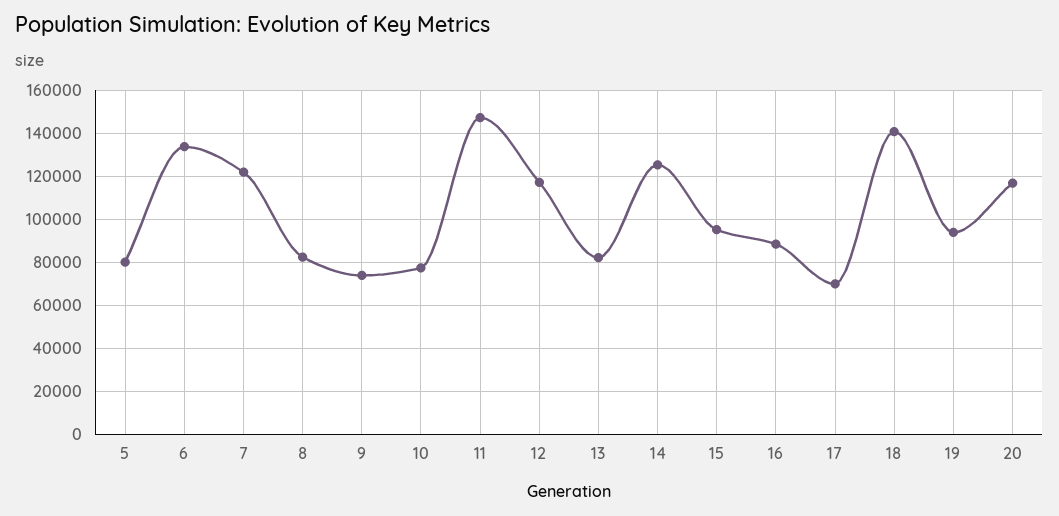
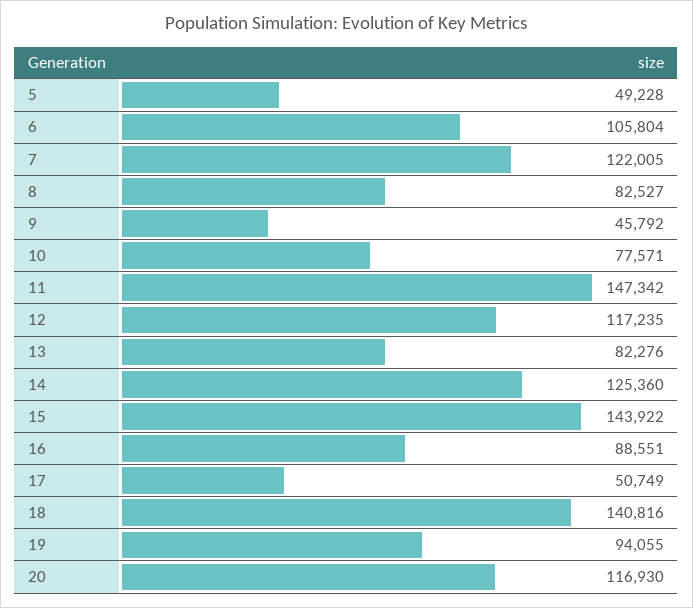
  {
-   "5": 80000,
+   "5": 49228,
-   "6": 135000,
+   "6": 105804,
    "7": 122005,
    "8": 82527,
-   "9": 75000,
+   "9": 45792,
    "10": 77571,
    "11": 147342,
    "12": 117235,
    "13": 82276,
    "14": 125360,
-   "15": 95000,
+   "15": 143922,
    "16": 88551,
-   "17": 70000,
+   "17": 50749,
    "18": 140816,
    "19": 94055,
    "20": 116930
  }

